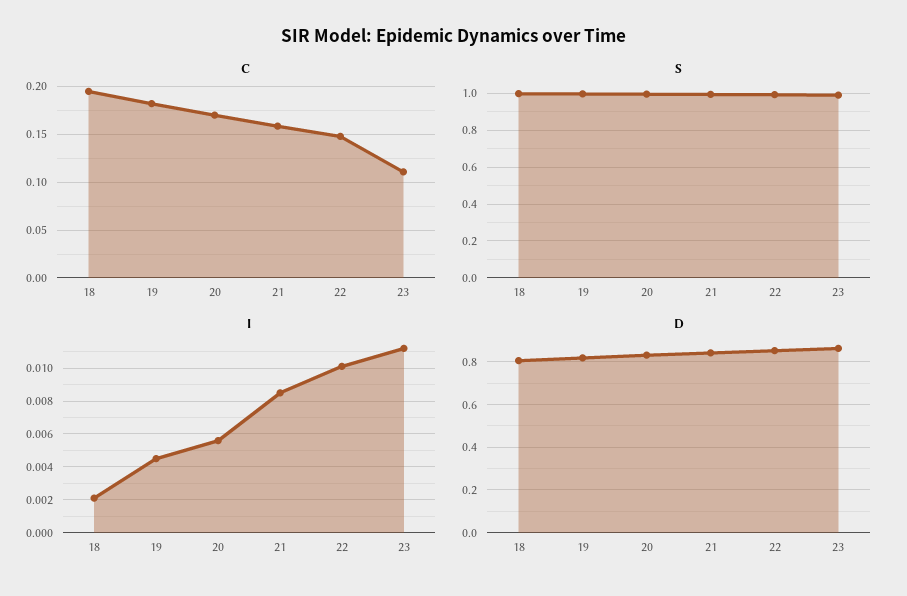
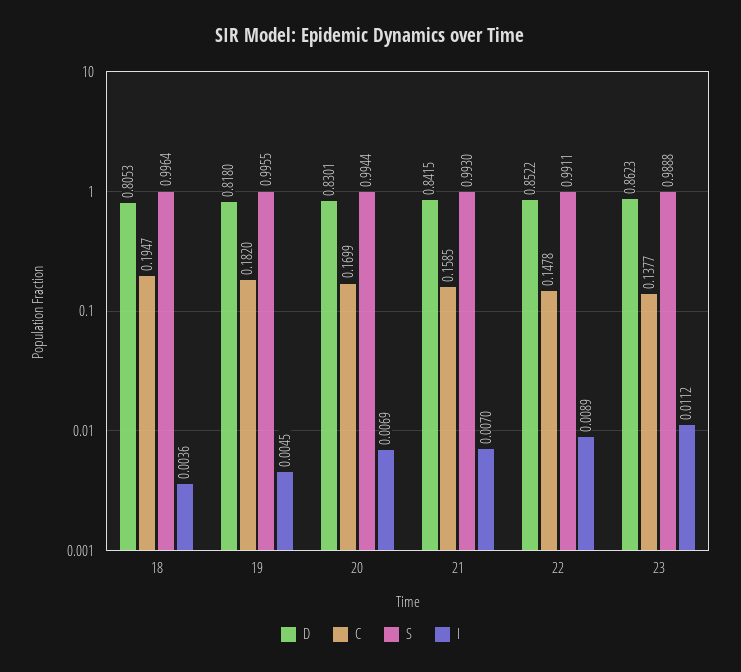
  {
    "C": {
      "18": 0.1947,
      "19": 0.182,
      "20": 0.1699,
      "21": 0.1585,
      "22": 0.1478,
-     "23": 0.11
+     "23": 0.1377
    },
    "S": {
      "18": 0.9964,
      "19": 0.9955,
      "20": 0.9944,
      "21": 0.993,
      "22": 0.9911,
      "23": 0.9888
    },
    "I": {
-     "18": 0.002,
+     "18": 0.0036,
      "19": 0.0045,
-     "20": 0.0055,
+     "20": 0.0069,
-     "21": 0.0085,
+     "21": 0.007,
-     "22": 0.01,
+     "22": 0.0089,
      "23": 0.0112
    },
    "D": {
      "18": 0.8053,
      "19": 0.818,
      "20": 0.8301,
      "21": 0.8415,
      "22": 0.8522,
      "23": 0.8623
    }
  }

